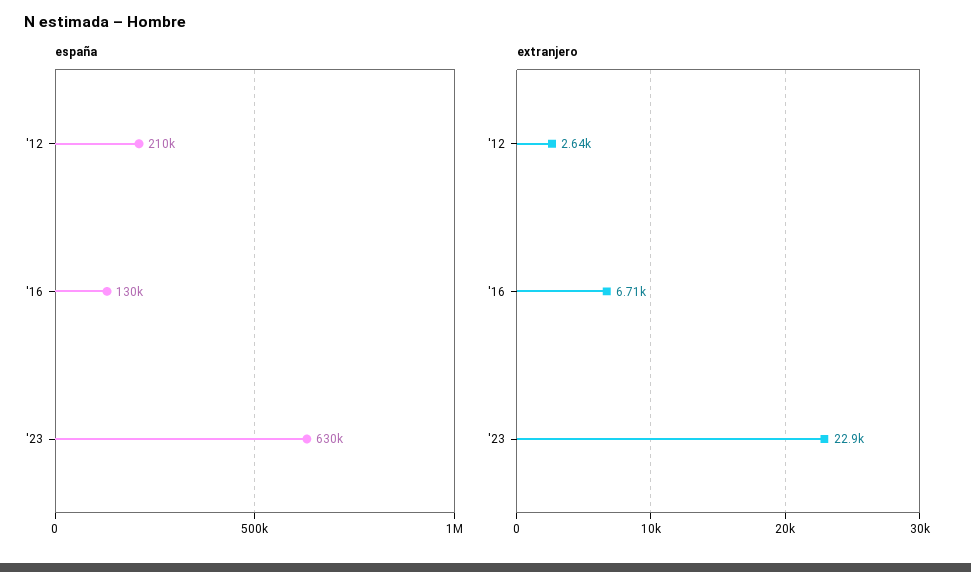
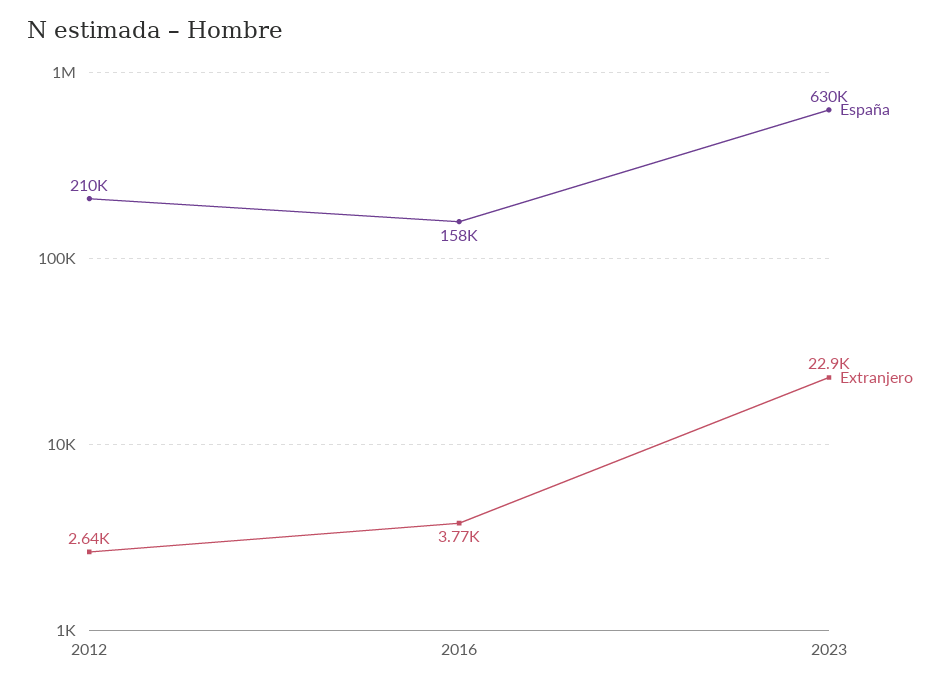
  {
    "españa": {
      "'12": 210000,
-     "'16": 130000,
+     "'16": 158000,
      "'23": 630000
    },
    "extranjero": {
      "'12": 2640,
-     "'16": 6710,
+     "'16": 3770,
      "'23": 22900
    }
  }

